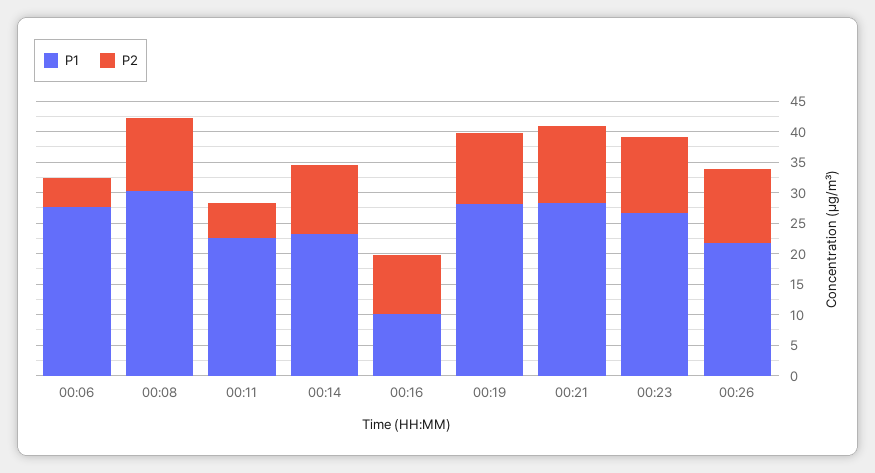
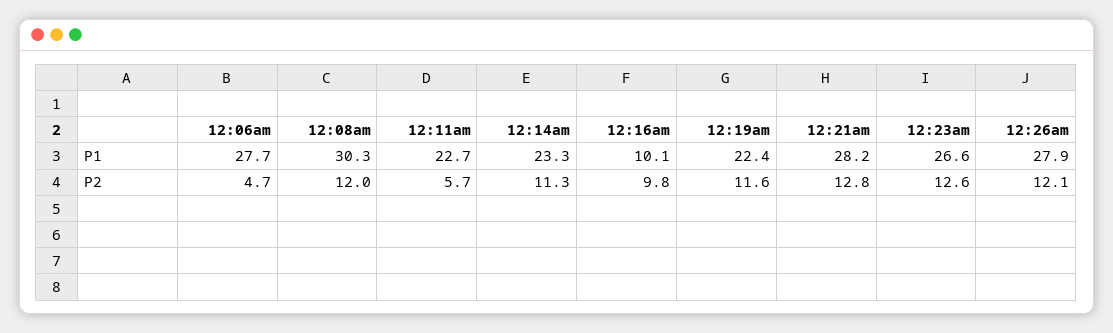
  {
    "P1": {
      "00:06": 27.7,
      "00:08": 30.3,
      "00:11": 22.7,
      "00:14": 23.3,
      "00:16": 10.1,
-     "00:19": 27.5,
+     "00:19": 22.4,
      "00:21": 28.2,
      "00:23": 26.6,
-     "00:26": 22.5
+     "00:26": 27.9
    },
    "P2": {
      "00:06": 4.7,
      "00:08": 12,
      "00:11": 5.7,
      "00:14": 11.3,
      "00:16": 9.8,
      "00:19": 11.6,
      "00:21": 12.8,
      "00:23": 12.6,
      "00:26": 12.1
    }
  }

